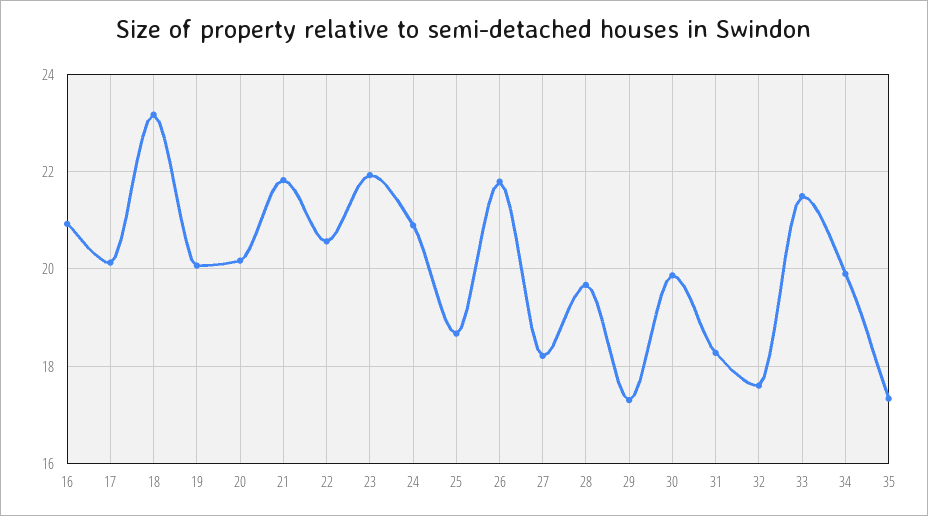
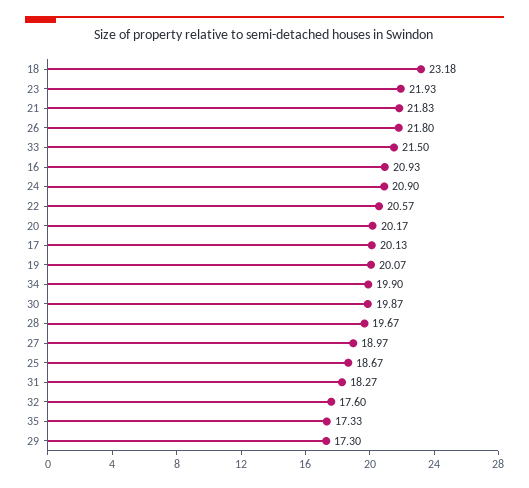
  {
    "16": 20.93,
    "17": 20.13,
    "18": 23.18,
    "19": 20.07,
    "20": 20.17,
    "21": 21.83,
    "22": 20.57,
    "23": 21.93,
    "24": 20.9,
    "25": 18.67,
    "26": 21.8,
-   "27": 18.2,
+   "27": 18.97,
    "28": 19.67,
    "29": 17.3,
    "30": 19.87,
    "31": 18.27,
    "32": 17.6,
    "33": 21.5,
    "34": 19.9,
    "35": 17.33
  }

